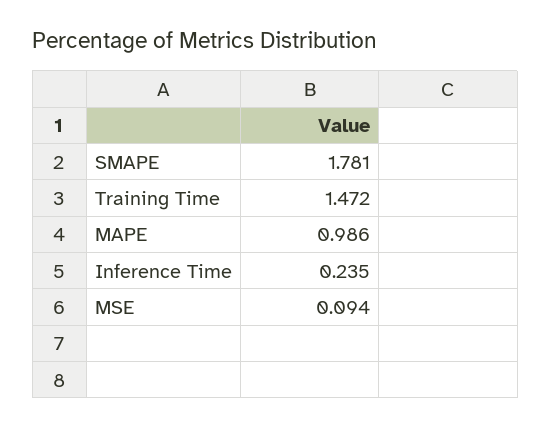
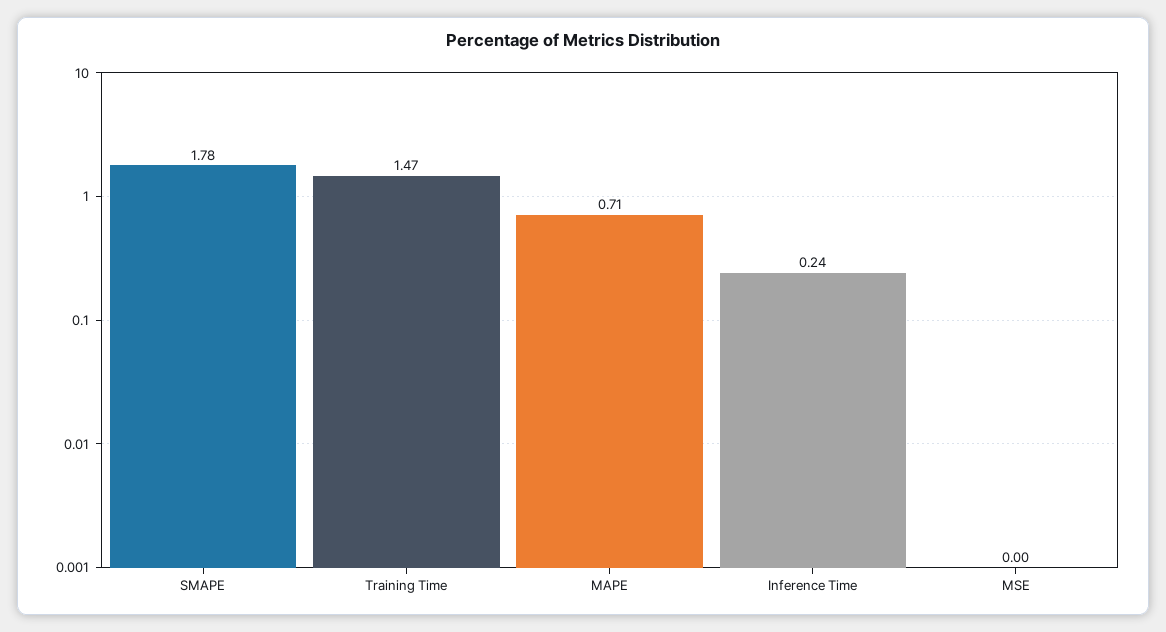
  {
    "SMAPE": 1.781,
    "Training Time": 1.472,
-   "MAPE": 0.986,
+   "MAPE": 0.71,
    "Inference Time": 0.235,
-   "MSE": 0.094
+   "MSE": 0
  }

